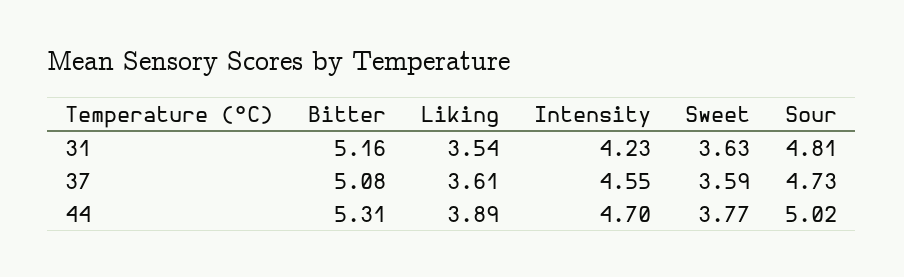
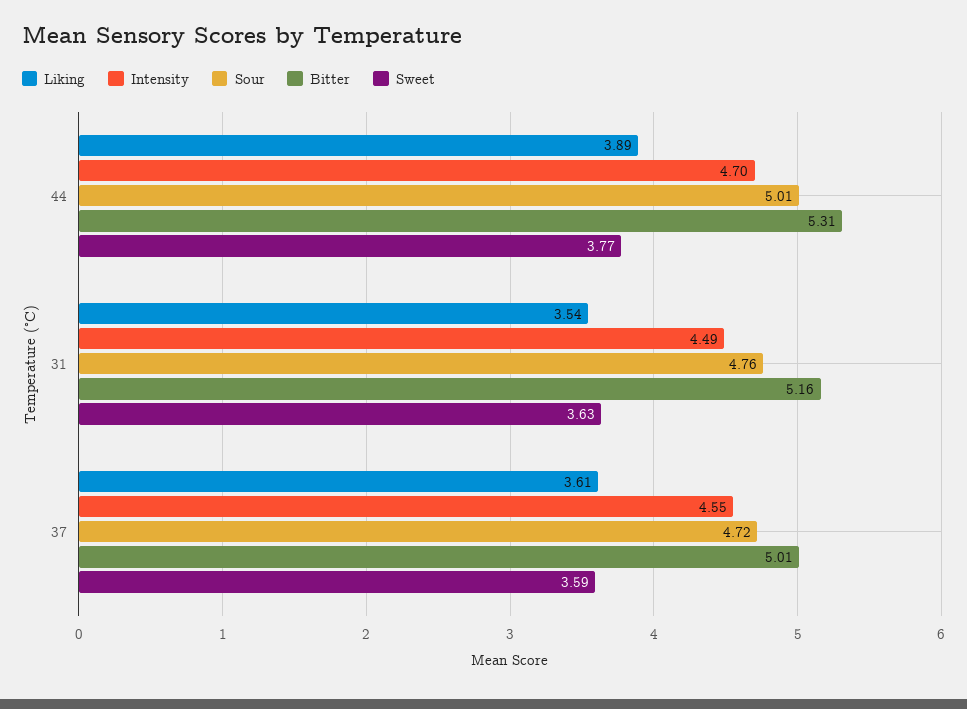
  {
    "Bitter": {
      "31": 5.16,
-     "37": 5.08,
+     "37": 5.01,
      "44": 5.31
    },
    "Liking": {
      "31": 3.54,
      "37": 3.61,
      "44": 3.89
    },
    "Intensity": {
-     "31": 4.23,
+     "31": 4.49,
      "37": 4.55,
      "44": 4.7
    },
    "Sweet": {
      "31": 3.63,
      "37": 3.59,
      "44": 3.77
    },
    "Sour": {
-     "31": 4.81,
+     "31": 4.76,
-     "37": 4.73,
+     "37": 4.72,
-     "44": 5.02
+     "44": 5.01
    }
  }

